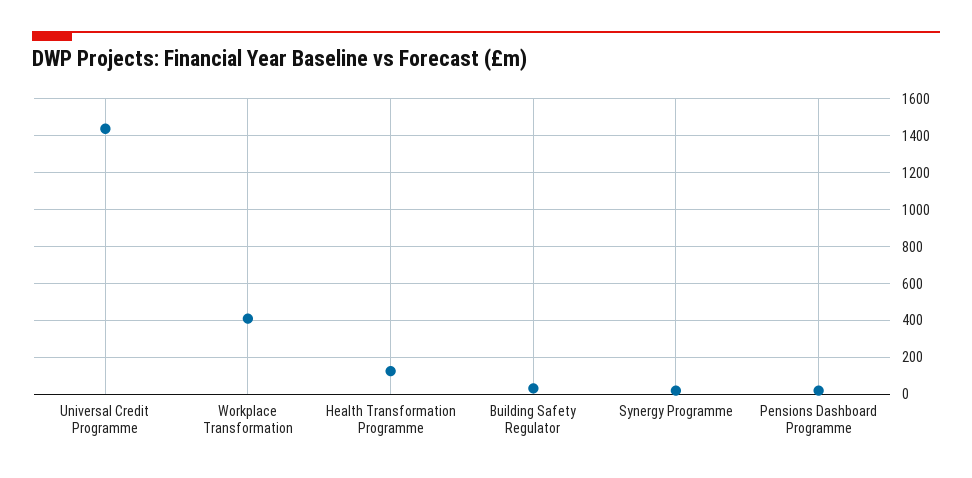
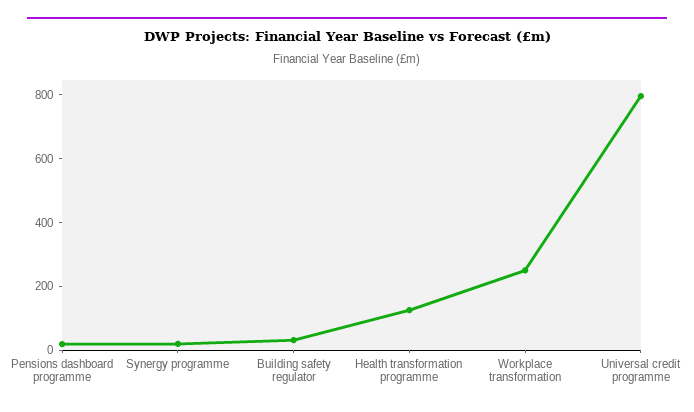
  {
-   "Universal Credit Programme": 1450,
+   "Universal Credit Programme": 800,
-   "Workplace Transformation": 400,
+   "Workplace Transformation": 250,
    "Health Transformation Programme": 150,
    "Building Safety Regulator": 50,
    "Synergy Programme": 0,
    "Pensions Dashboard Programme": 0
  }

